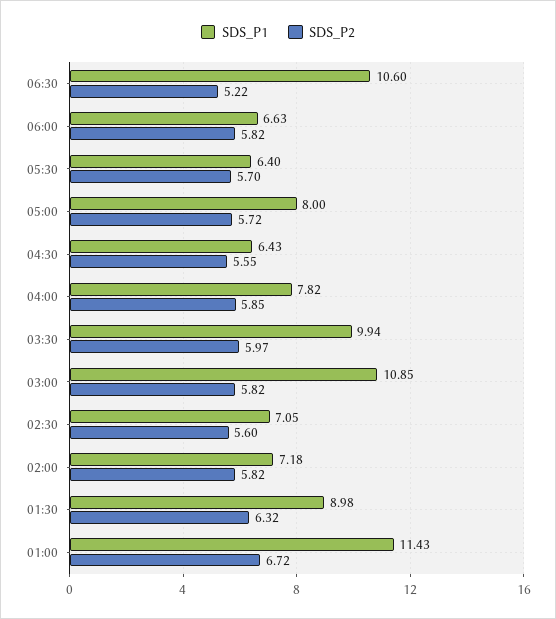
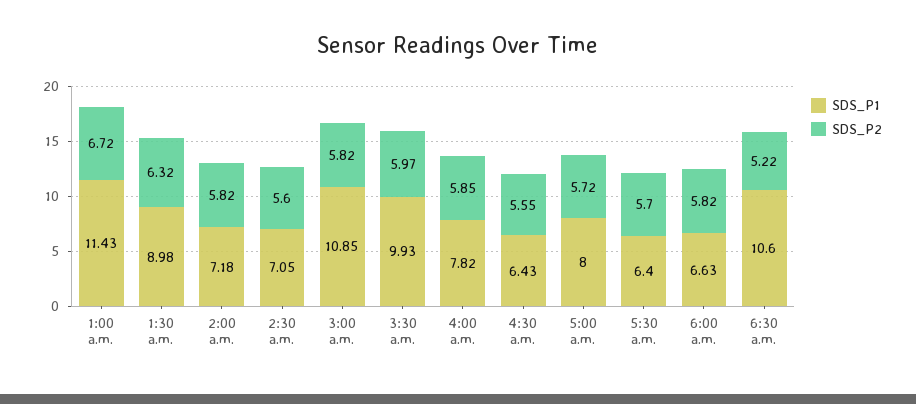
  {
    "SDS_P1": {
      "06:30": 10.6,
      "06:00": 6.63,
      "05:30": 6.4,
      "05:00": 8,
      "04:30": 6.43,
      "04:00": 7.82,
-     "03:30": 9.94,
+     "03:30": 9.93,
      "03:00": 10.85,
      "02:30": 7.05,
      "02:00": 7.18,
      "01:30": 8.98,
      "01:00": 11.43
    },
    "SDS_P2": {
      "06:30": 5.22,
      "06:00": 5.82,
      "05:30": 5.7,
      "05:00": 5.72,
      "04:30": 5.55,
      "04:00": 5.85,
      "03:30": 5.97,
      "03:00": 5.82,
      "02:30": 5.6,
      "02:00": 5.82,
      "01:30": 6.32,
      "01:00": 6.72
    }
  }

